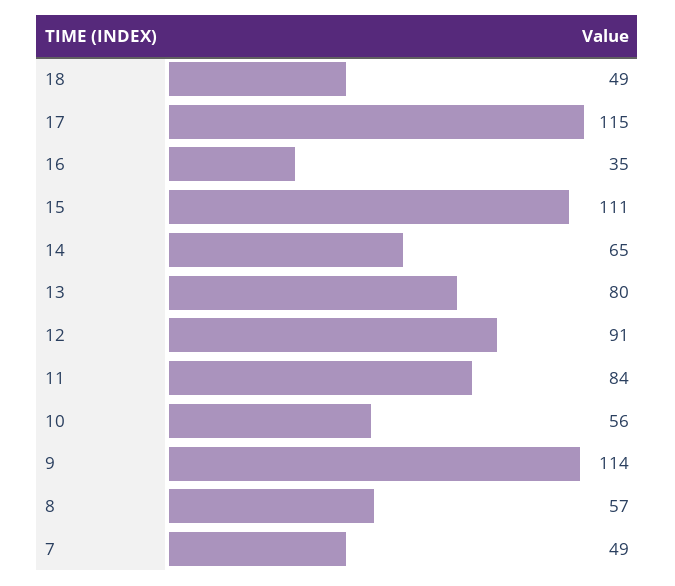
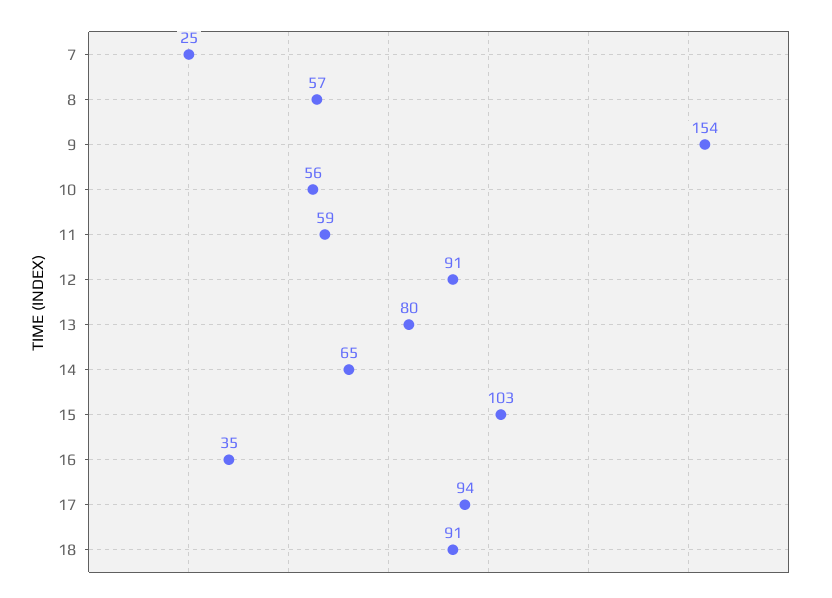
  {
-   "18": 49,
+   "18": 91,
-   "17": 115,
+   "17": 94,
    "16": 35,
-   "15": 111,
+   "15": 103,
    "14": 65,
    "13": 80,
    "12": 91,
-   "11": 84,
+   "11": 59,
    "10": 56,
-   "9": 114,
+   "9": 154,
    "8": 57,
-   "7": 49
+   "7": 25
  }

